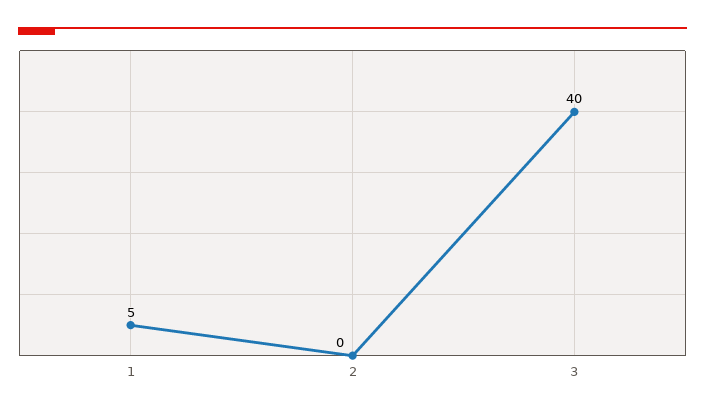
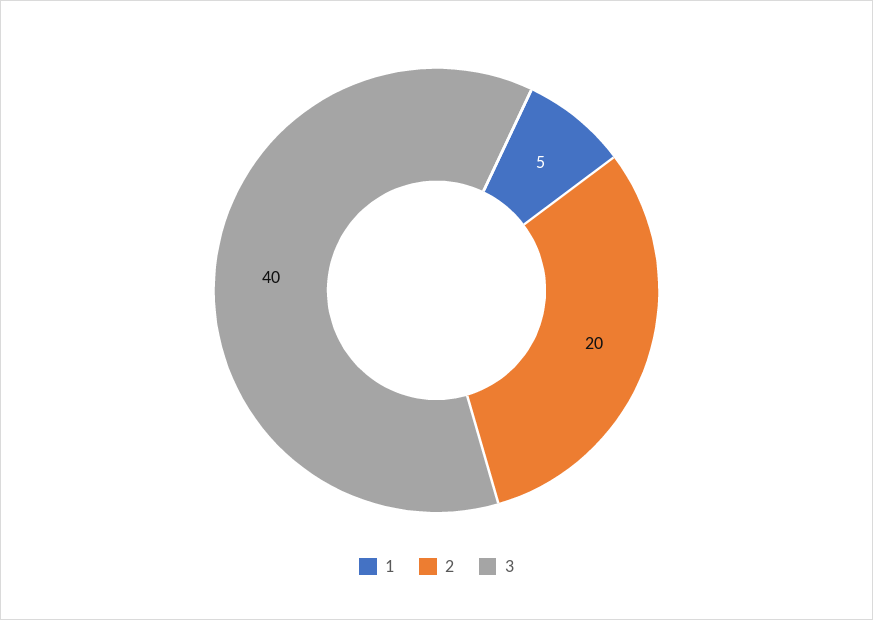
  {
    "1": 5,
-   "2": 0,
+   "2": 20,
    "3": 40
  }

